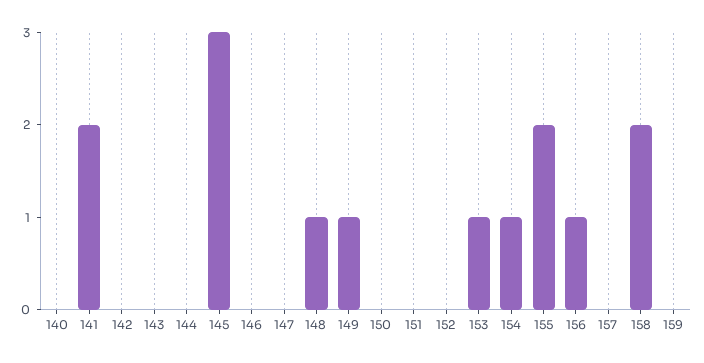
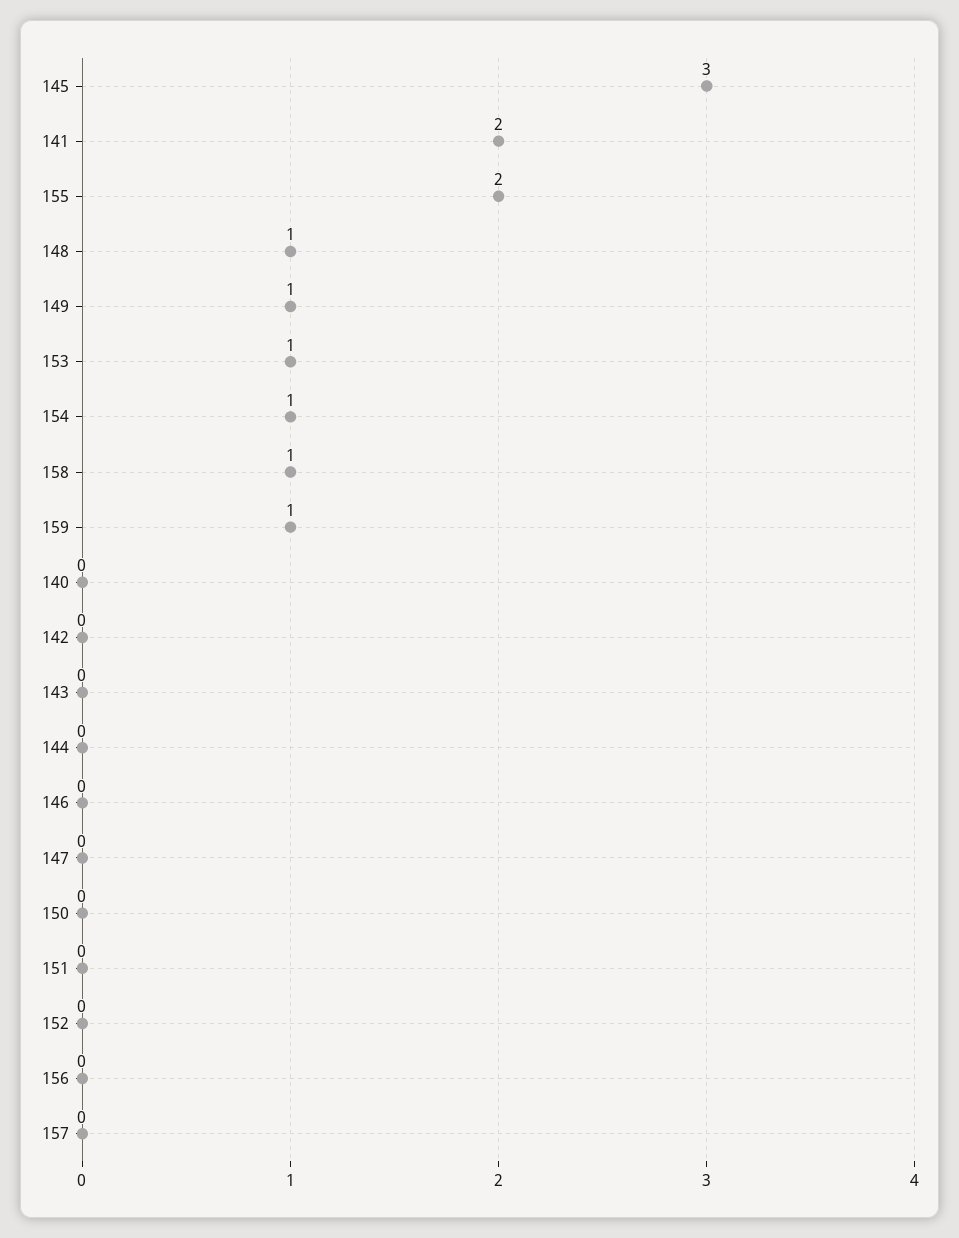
  {
    "140": 0,
    "141": 2,
    "142": 0,
    "143": 0,
    "144": 0,
    "145": 3,
    "146": 0,
    "147": 0,
    "148": 1,
    "149": 1,
    "150": 0,
    "151": 0,
    "152": 0,
    "153": 1,
    "154": 1,
    "155": 2,
-   "156": 1,
+   "156": 0,
    "157": 0,
-   "158": 2,
+   "158": 1,
-   "159": 0
+   "159": 1
  }

